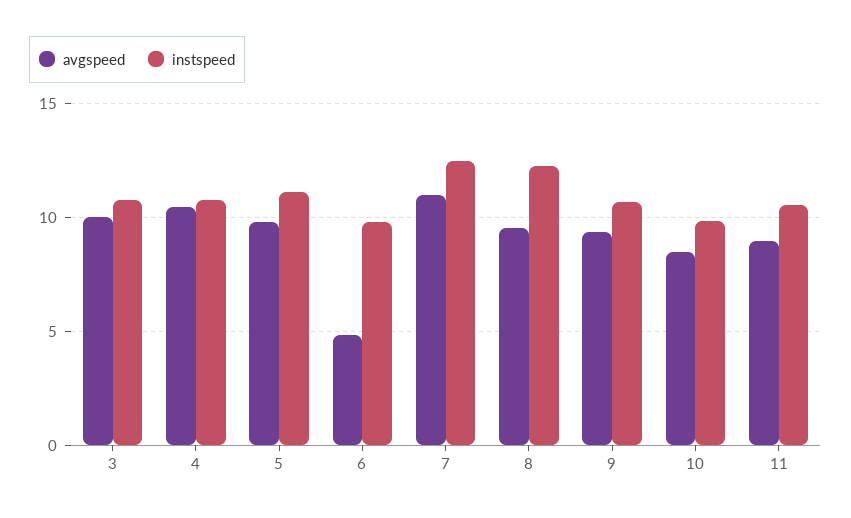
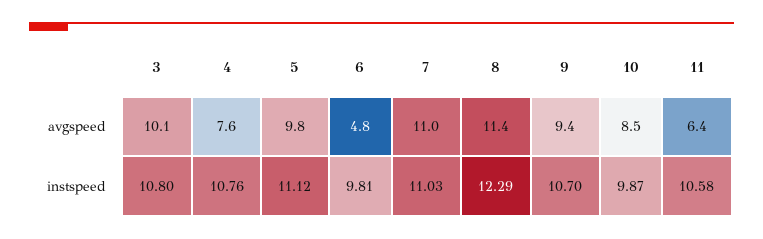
  {
    "avgspeed": {
      "3": 10.1,
-     "4": 10.5,
+     "4": 7.6,
      "5": 9.8,
      "6": 4.8,
      "7": 11,
-     "8": 9.5,
+     "8": 11.4,
      "9": 9.4,
      "10": 8.5,
-     "11": 9
+     "11": 6.4
    },
    "instspeed": {
      "3": 10.8,
      "4": 10.76,
      "5": 11.12,
      "6": 9.81,
-     "7": 12.5,
+     "7": 11.03,
      "8": 12.29,
      "9": 10.7,
      "10": 9.87,
      "11": 10.58
    }
  }

